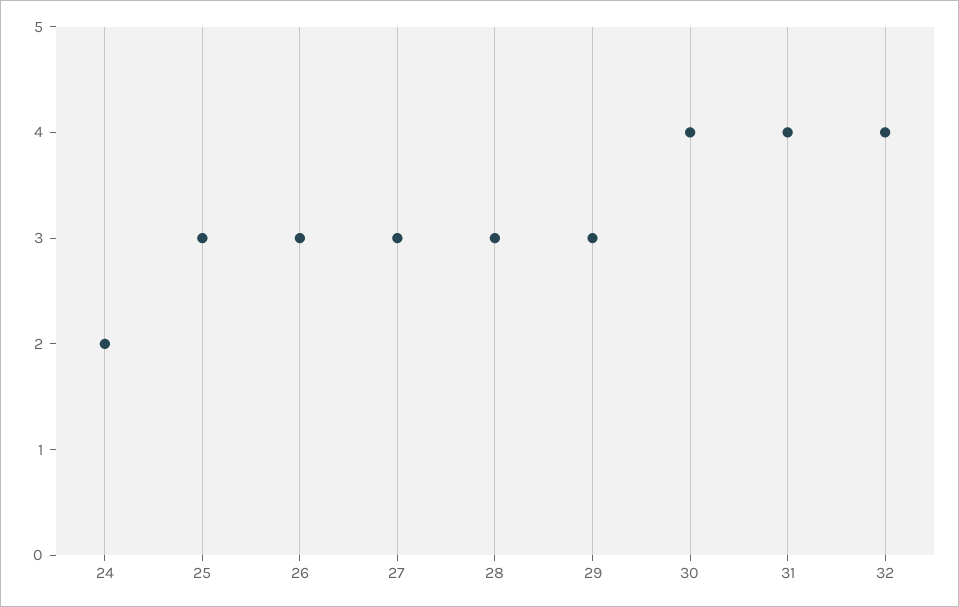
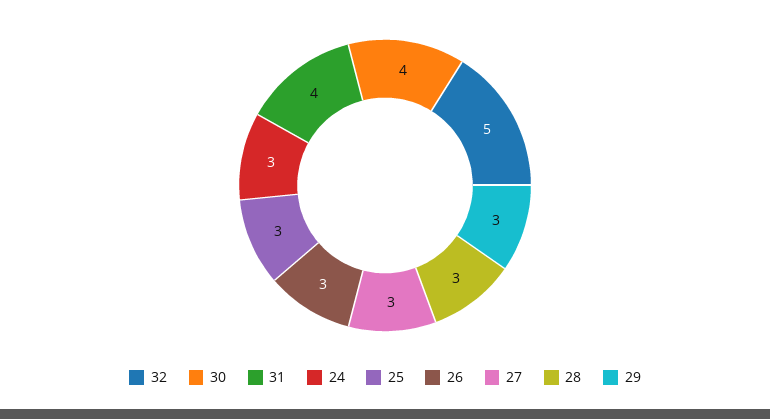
  {
-   "24": 2,
+   "24": 3,
    "25": 3,
    "26": 3,
    "27": 3,
    "28": 3,
    "29": 3,
    "30": 4,
    "31": 4,
-   "32": 4
+   "32": 5
  }

